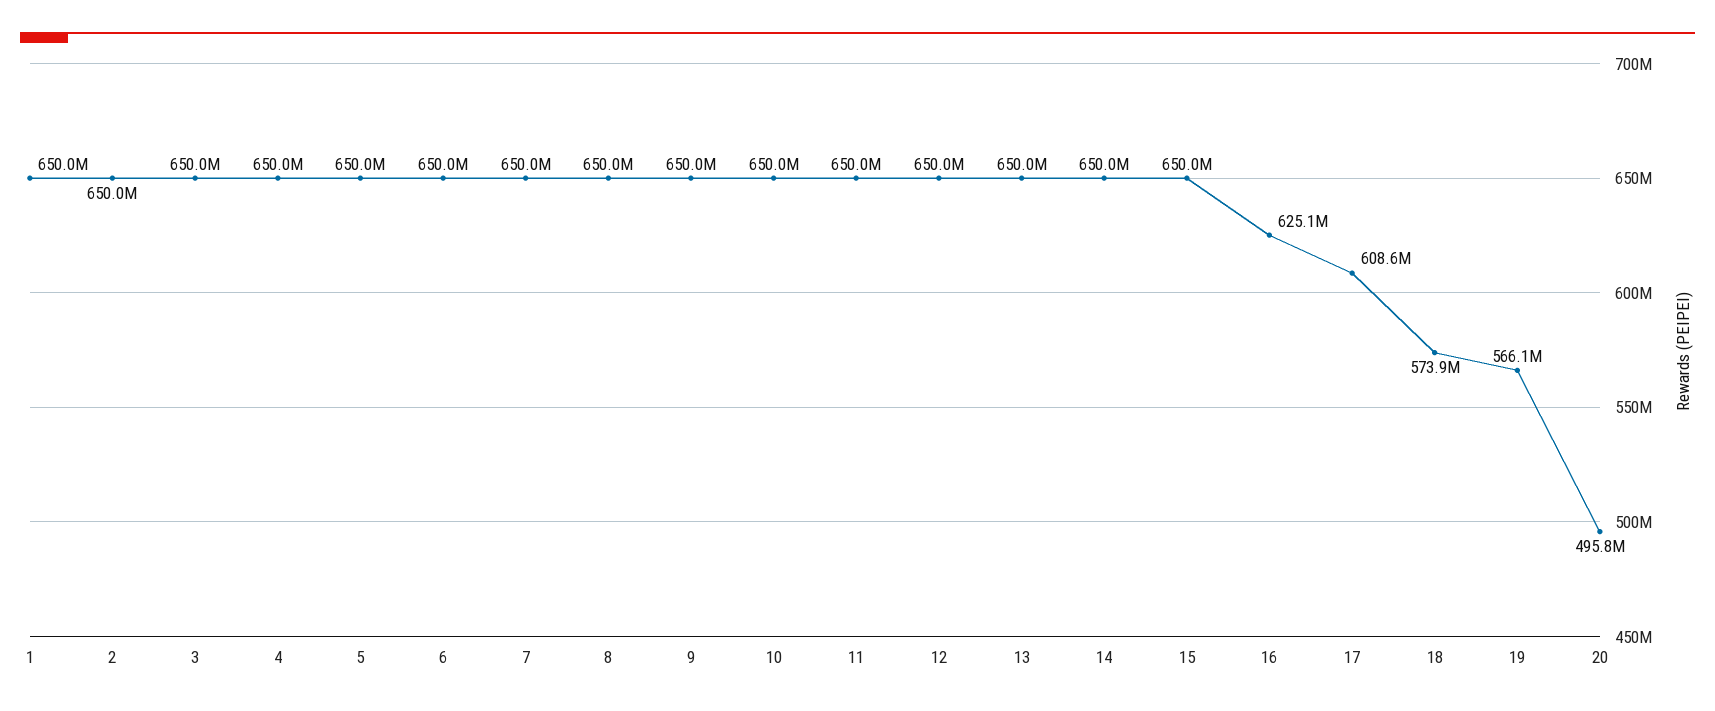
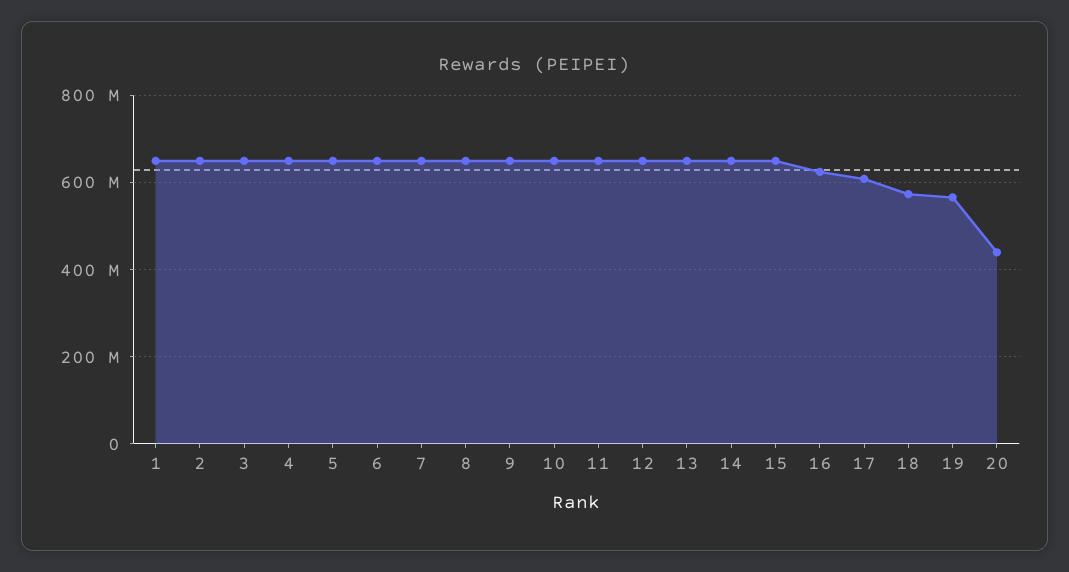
  {
    "1": 650000000,
    "2": 650000000,
    "3": 650000000,
    "4": 650000000,
    "5": 650000000,
    "6": 650000000,
    "7": 650000000,
    "8": 650000000,
    "9": 650000000,
    "10": 650000000,
    "11": 650000000,
    "12": 650000000,
    "13": 650000000,
    "14": 650000000,
    "15": 650000000,
    "16": 625100000,
    "17": 608600000,
    "18": 573900000,
    "19": 566100000,
-   "20": 495800000
+   "20": 440000000
  }

